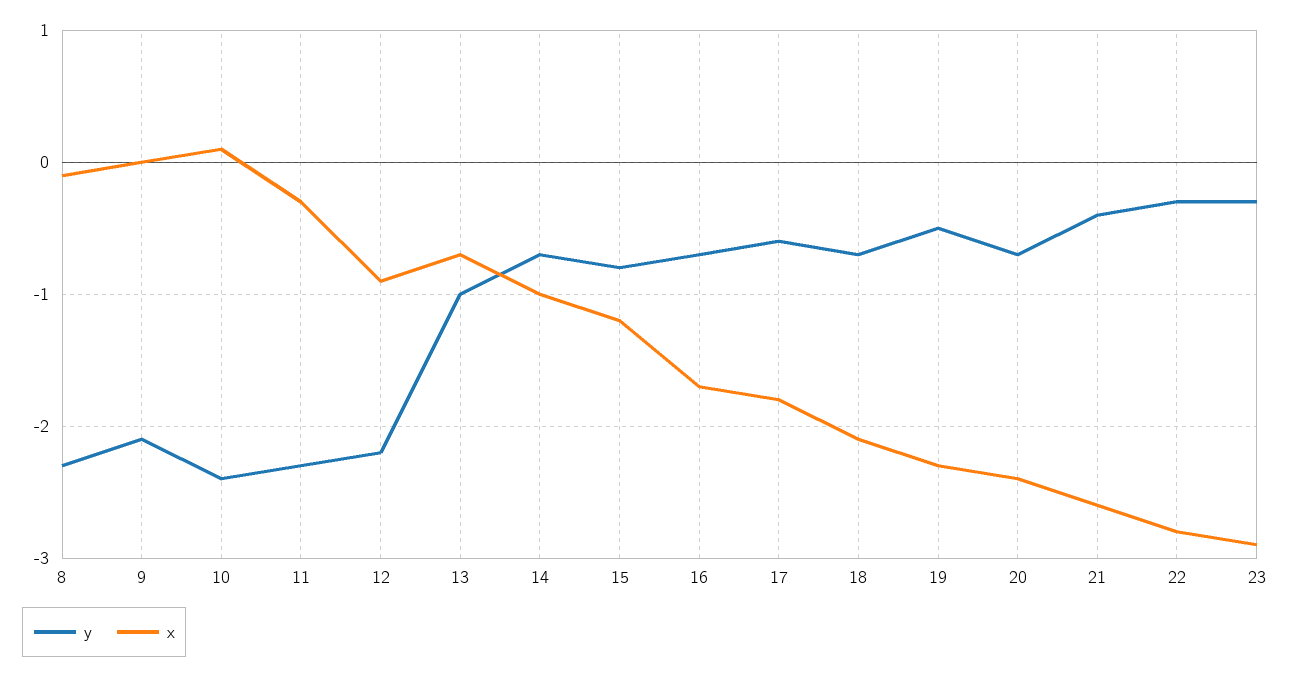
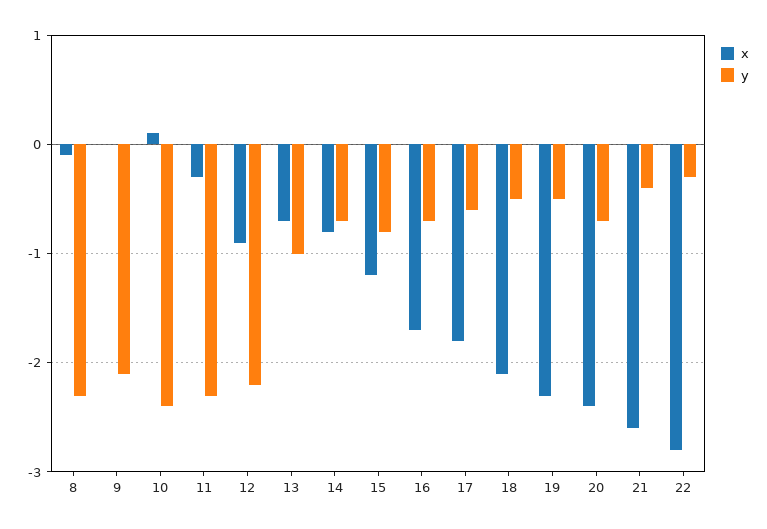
  {
    "y": {
      "8": -2.3,
      "9": -2.1,
      "10": -2.4,
      "11": -2.3,
      "12": -2.2,
      "13": -1,
      "14": -0.7,
      "15": -0.8,
      "16": -0.7,
      "17": -0.6,
-     "18": -0.7,
+     "18": -0.5,
      "19": -0.5,
      "20": -0.7,
      "21": -0.4,
-     "22": -0.3,
+     "22": -0.3
-     "23": -0.3
    },
    "x": {
      "8": -0.1,
      "9": 0,
      "10": 0.1,
      "11": -0.3,
      "12": -0.9,
      "13": -0.7,
-     "14": -1,
+     "14": -0.8,
      "15": -1.2,
      "16": -1.7,
      "17": -1.8,
      "18": -2.1,
      "19": -2.3,
      "20": -2.4,
      "21": -2.6,
-     "22": -2.8,
+     "22": -2.8
-     "23": -2.9
    }
  }

